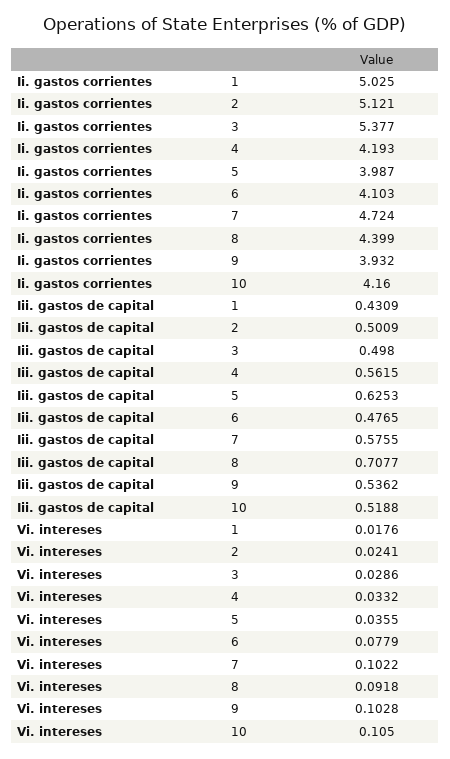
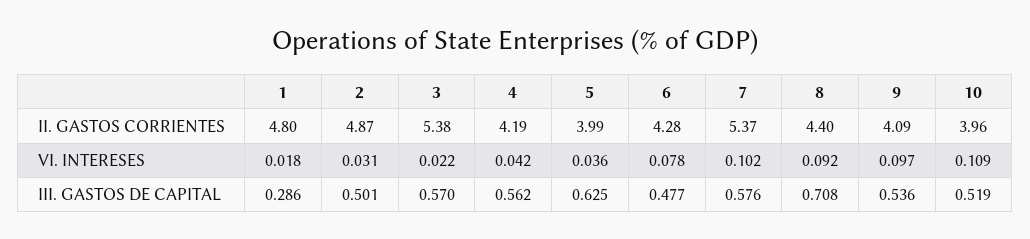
  {
    "Ii. gastos corrientes": {
-     "1": 5.025,
+     "1": 4.8,
-     "2": 5.121,
+     "2": 4.87,
      "3": 5.377,
      "4": 4.193,
      "5": 3.987,
-     "6": 4.103,
+     "6": 4.28,
-     "7": 4.724,
+     "7": 5.37,
      "8": 4.399,
-     "9": 3.932,
+     "9": 4.09,
-     "10": 4.16
+     "10": 3.96
    },
    "Iii. gastos de capital": {
-     "1": 0.4309,
+     "1": 0.286,
      "2": 0.5009,
-     "3": 0.498,
+     "3": 0.57,
      "4": 0.5615,
      "5": 0.6253,
      "6": 0.4765,
      "7": 0.5755,
      "8": 0.7077,
      "9": 0.5362,
      "10": 0.5188
    },
    "Vi. intereses": {
      "1": 0.0176,
-     "2": 0.0241,
+     "2": 0.031,
-     "3": 0.0286,
+     "3": 0.022,
-     "4": 0.0332,
+     "4": 0.042,
      "5": 0.0355,
      "6": 0.0779,
      "7": 0.1022,
      "8": 0.0918,
-     "9": 0.1028,
+     "9": 0.097,
-     "10": 0.105
+     "10": 0.109
    }
  }

